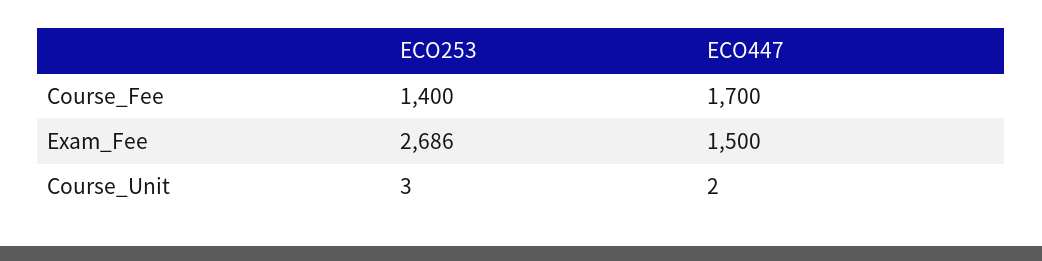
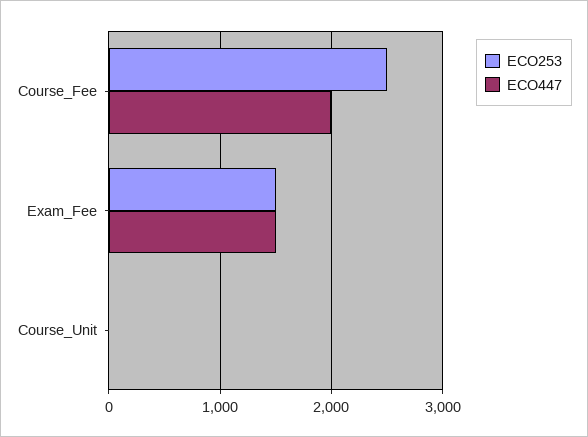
  {
    "ECO253": {
-     "Course_Fee": 1400,
+     "Course_Fee": 2500,
-     "Exam_Fee": 2686,
+     "Exam_Fee": 1500,
      "Course_Unit": 3
    },
    "ECO447": {
-     "Course_Fee": 1700,
+     "Course_Fee": 2000,
      "Exam_Fee": 1500,
      "Course_Unit": 2
    }
  }

